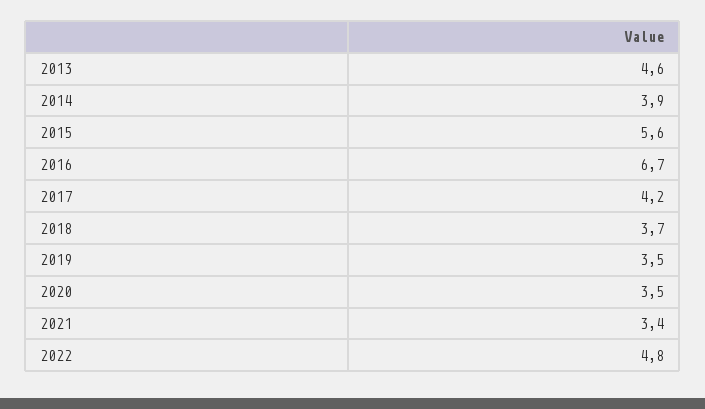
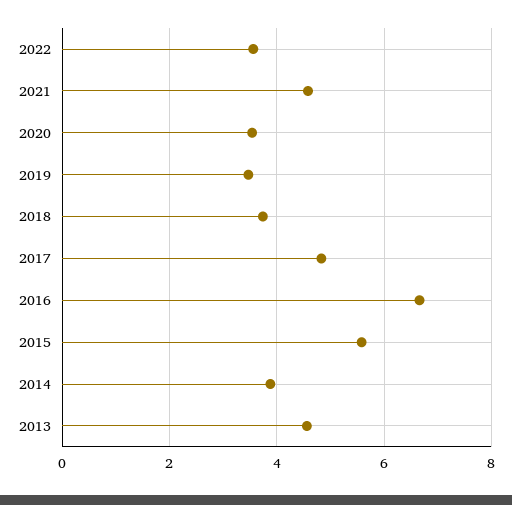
  {
    "2013": 4.6,
    "2014": 3.9,
    "2015": 5.6,
    "2016": 6.7,
-   "2017": 4.2,
+   "2017": 4.8,
    "2018": 3.7,
    "2019": 3.5,
    "2020": 3.5,
-   "2021": 3.4,
+   "2021": 4.6,
-   "2022": 4.8
+   "2022": 3.6
  }

